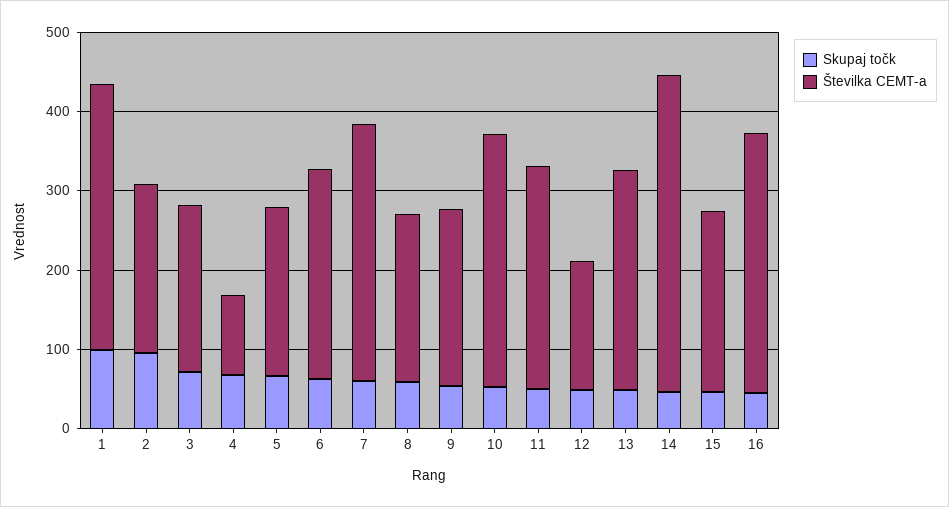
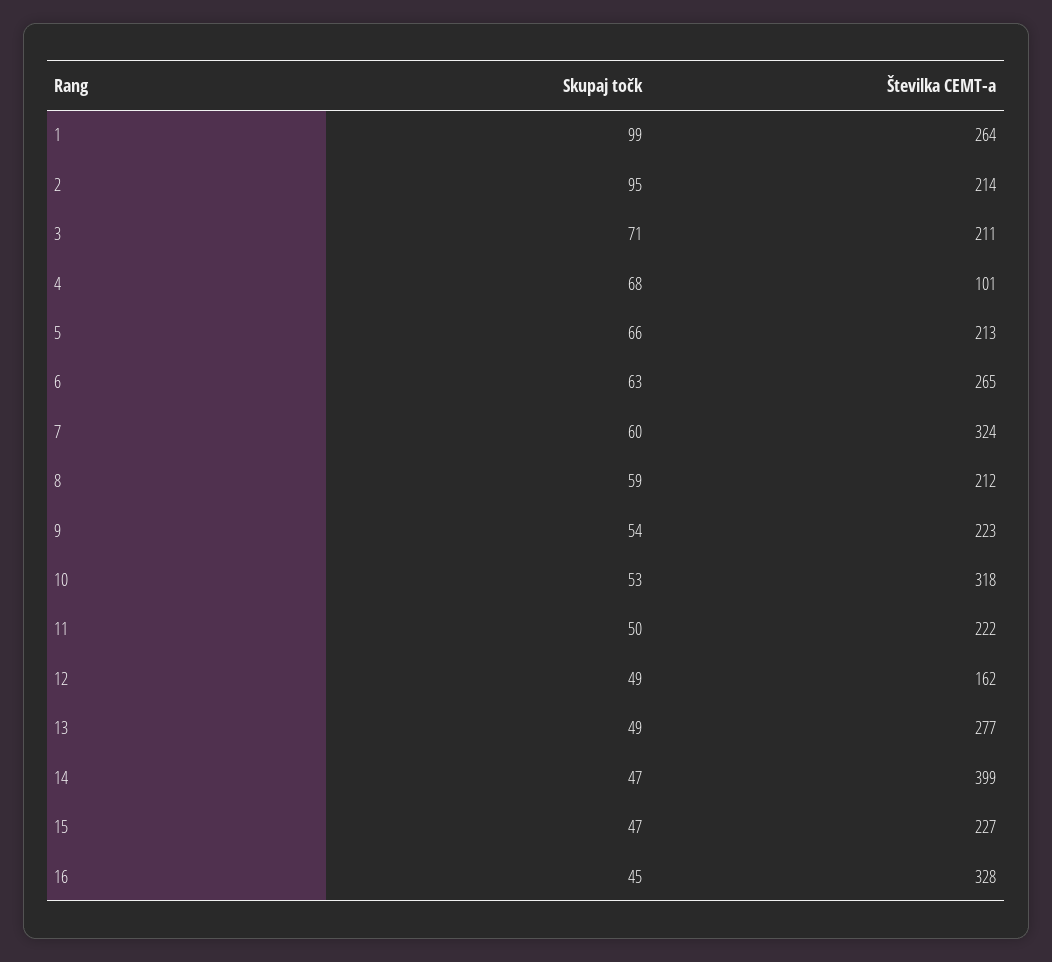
  {
    "Skupaj točk": {
      "1": 99,
      "2": 95,
      "3": 71,
      "4": 68,
      "5": 66,
      "6": 63,
      "7": 60,
      "8": 59,
      "9": 54,
      "10": 53,
      "11": 50,
      "12": 49,
      "13": 49,
      "14": 47,
      "15": 47,
      "16": 45
    },
    "Številka CEMT-a": {
-     "1": 340,
+     "1": 264,
      "2": 214,
      "3": 211,
      "4": 101,
      "5": 213,
      "6": 265,
      "7": 324,
      "8": 212,
      "9": 223,
      "10": 318,
-     "11": 280,
+     "11": 222,
      "12": 162,
      "13": 277,
      "14": 399,
      "15": 227,
      "16": 328
    }
  }

